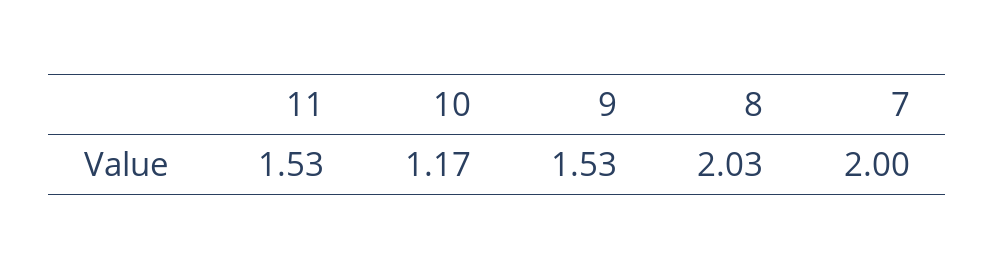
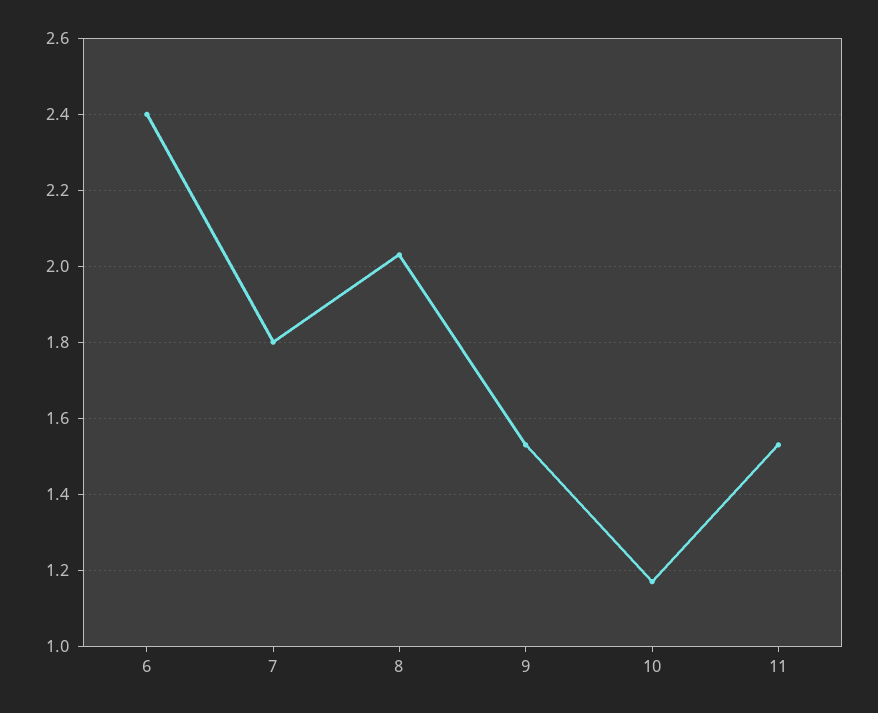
  {
    "11": 1.53,
    "10": 1.17,
    "9": 1.53,
    "8": 2.03,
-   "7": 2
+   "7": 1.8,
+   "6": 2.4
  }

